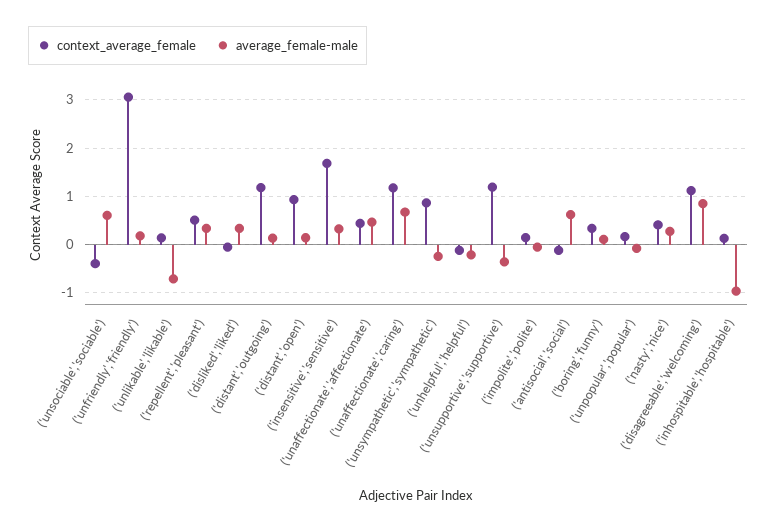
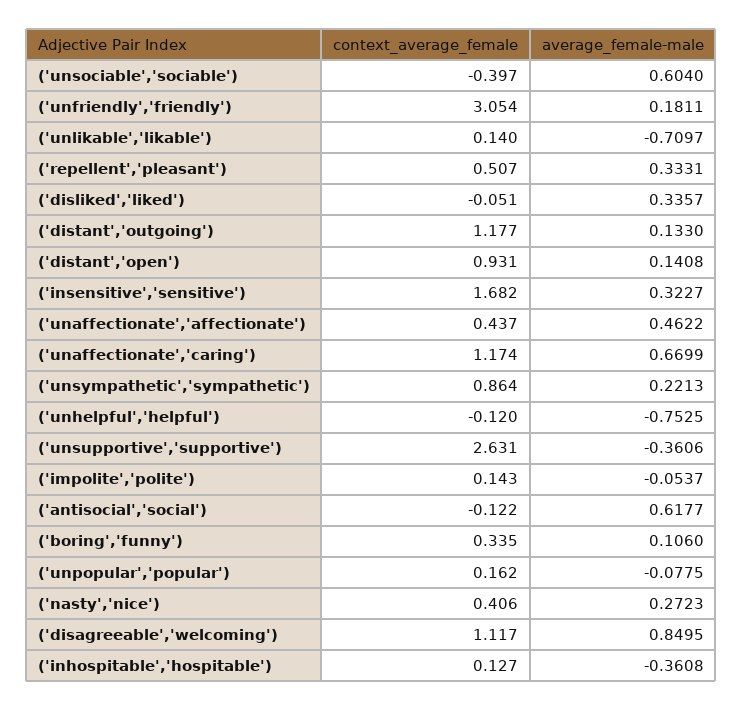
  {
    "context_average_female": {
      "('unsociable','sociable')": -0.397,
      "('unfriendly','friendly')": 3.054,
      "('unlikable','likable')": 0.14,
      "('repellent','pleasant')": 0.507,
      "('disliked','liked')": -0.051,
      "('distant','outgoing')": 1.177,
      "('distant','open')": 0.931,
      "('insensitive','sensitive')": 1.682,
      "('unaffectionate','affectionate')": 0.437,
      "('unaffectionate','caring')": 1.174,
      "('unsympathetic','sympathetic')": 0.864,
      "('unhelpful','helpful')": -0.12,
-     "('unsupportive','supportive')": 1.2,
+     "('unsupportive','supportive')": 2.631,
      "('impolite','polite')": 0.143,
      "('antisocial','social')": -0.122,
      "('boring','funny')": 0.335,
      "('unpopular','popular')": 0.162,
      "('nasty','nice')": 0.406,
      "('disagreeable','welcoming')": 1.117,
      "('inhospitable','hospitable')": 0.127
    },
    "average_female-male": {
      "('unsociable','sociable')": 0.604,
      "('unfriendly','friendly')": 0.1811,
      "('unlikable','likable')": -0.7097,
      "('repellent','pleasant')": 0.3331,
      "('disliked','liked')": 0.3357,
      "('distant','outgoing')": 0.133,
      "('distant','open')": 0.1408,
      "('insensitive','sensitive')": 0.3227,
      "('unaffectionate','affectionate')": 0.4622,
      "('unaffectionate','caring')": 0.6699,
-     "('unsympathetic','sympathetic')": -0.2,
+     "('unsympathetic','sympathetic')": 0.2213,
-     "('unhelpful','helpful')": -0.2,
+     "('unhelpful','helpful')": -0.7525,
      "('unsupportive','supportive')": -0.3606,
      "('impolite','polite')": -0.0537,
      "('antisocial','social')": 0.6177,
      "('boring','funny')": 0.106,
      "('unpopular','popular')": -0.0775,
      "('nasty','nice')": 0.2723,
      "('disagreeable','welcoming')": 0.8495,
-     "('inhospitable','hospitable')": -1
+     "('inhospitable','hospitable')": -0.3608
    }
  }

